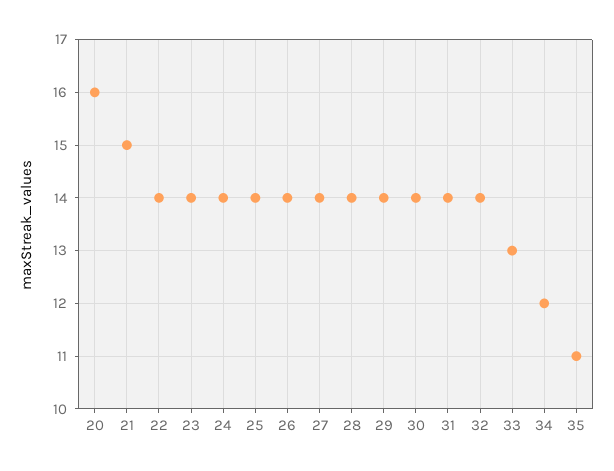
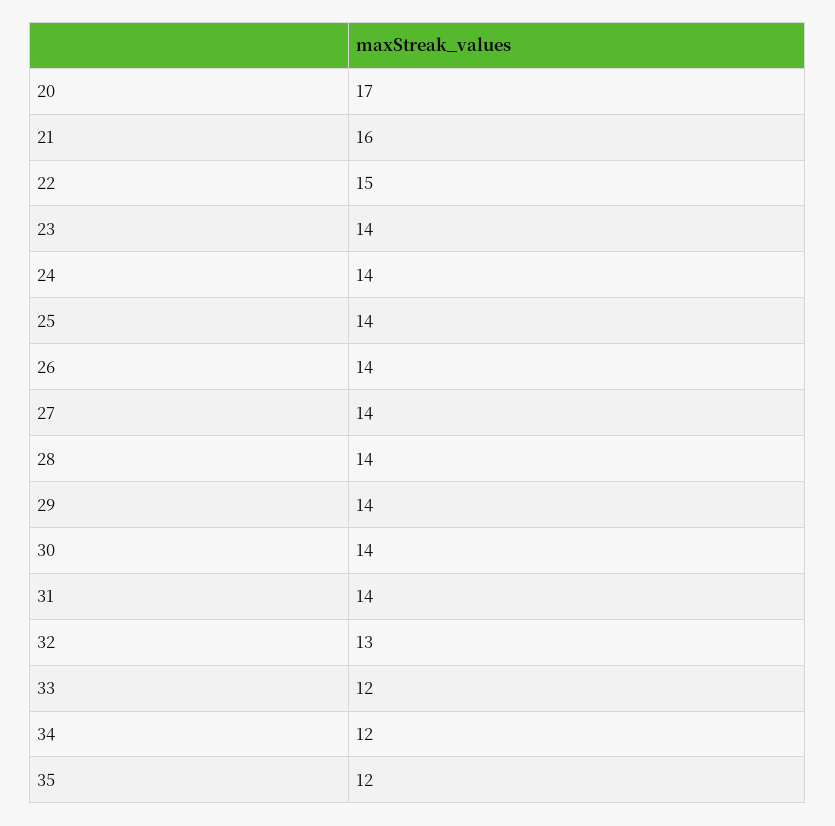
  {
-   "20": 16,
+   "20": 17,
-   "21": 15,
+   "21": 16,
-   "22": 14,
+   "22": 15,
    "23": 14,
    "24": 14,
    "25": 14,
    "26": 14,
    "27": 14,
    "28": 14,
    "29": 14,
    "30": 14,
    "31": 14,
-   "32": 14,
+   "32": 13,
-   "33": 13,
+   "33": 12,
    "34": 12,
-   "35": 11
+   "35": 12
  }

